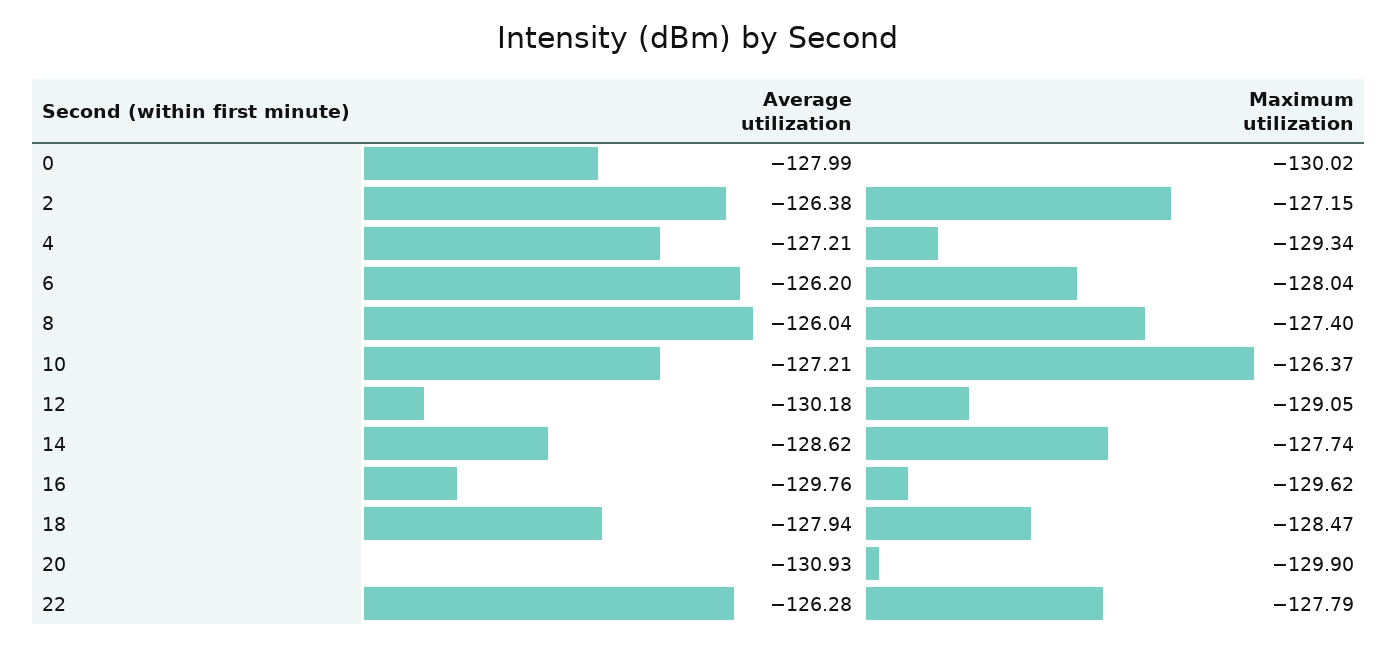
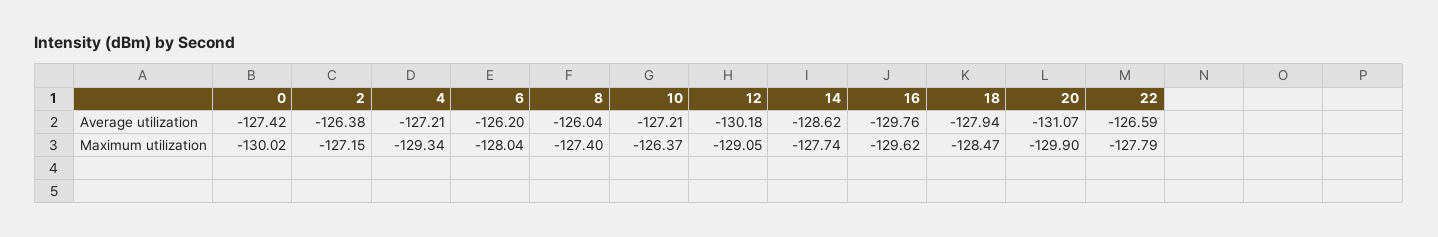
  {
    "Average utilization": {
-     "0": -127.99,
+     "0": -127.42,
      "2": -126.38,
      "4": -127.21,
      "6": -126.2,
      "8": -126.04,
      "10": -127.21,
      "12": -130.18,
      "14": -128.62,
      "16": -129.76,
      "18": -127.94,
-     "20": -130.93,
+     "20": -131.07,
-     "22": -126.28
+     "22": -126.59
    },
    "Maximum utilization": {
      "0": -130.02,
      "2": -127.15,
      "4": -129.34,
      "6": -128.04,
      "8": -127.4,
      "10": -126.37,
      "12": -129.05,
      "14": -127.74,
      "16": -129.62,
      "18": -128.47,
      "20": -129.9,
      "22": -127.79
    }
  }

